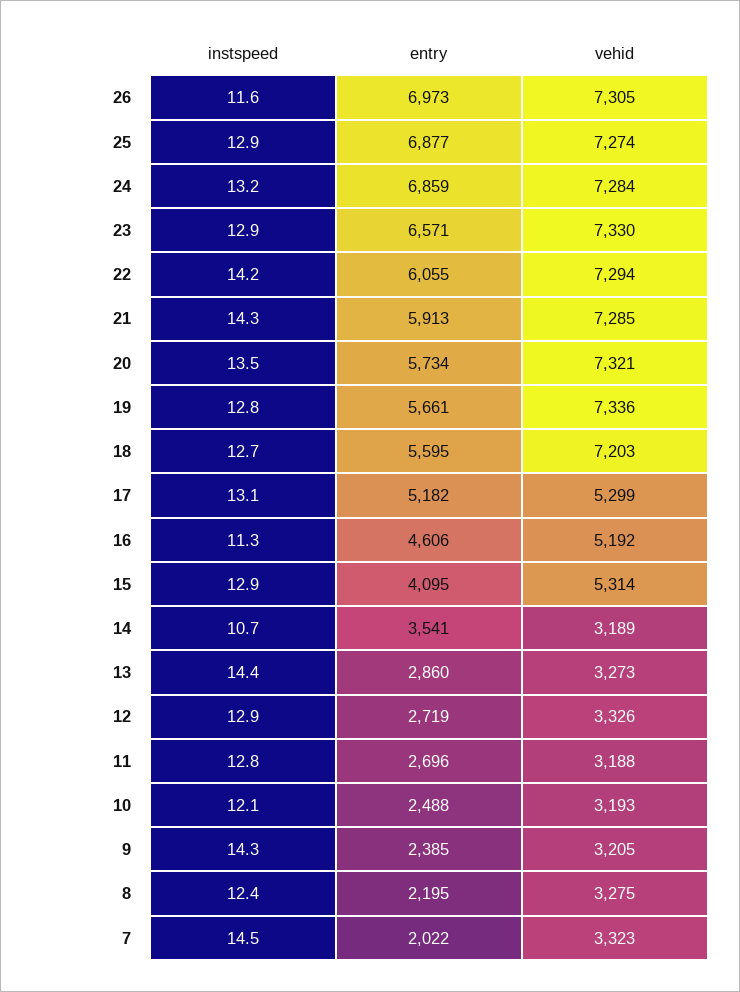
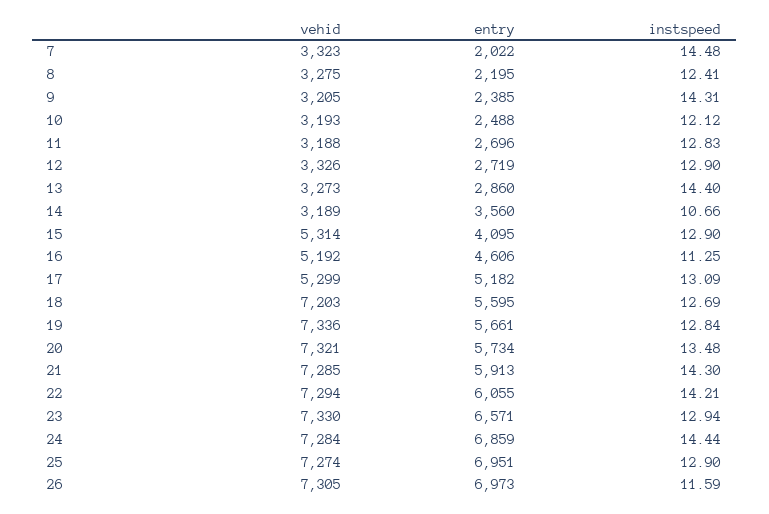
  {
    "instspeed": {
      "26": 11.59,
      "25": 12.9,
-     "24": 13.2,
+     "24": 14.44,
      "23": 12.94,
      "22": 14.21,
      "21": 14.3,
      "20": 13.48,
      "19": 12.84,
      "18": 12.69,
      "17": 13.09,
      "16": 11.25,
      "15": 12.9,
      "14": 10.66,
      "13": 14.4,
      "12": 12.9,
      "11": 12.83,
      "10": 12.12,
      "9": 14.31,
      "8": 12.41,
      "7": 14.48
    },
    "entry": {
      "26": 6973,
-     "25": 6877,
+     "25": 6951,
      "24": 6859,
      "23": 6571,
      "22": 6055,
      "21": 5913,
      "20": 5734,
      "19": 5661,
      "18": 5595,
      "17": 5182,
      "16": 4606,
      "15": 4095,
-     "14": 3541,
+     "14": 3560,
      "13": 2860,
      "12": 2719,
      "11": 2696,
      "10": 2488,
      "9": 2385,
      "8": 2195,
      "7": 2022
    },
    "vehid": {
      "26": 7305,
      "25": 7274,
      "24": 7284,
      "23": 7330,
      "22": 7294,
      "21": 7285,
      "20": 7321,
      "19": 7336,
      "18": 7203,
      "17": 5299,
      "16": 5192,
      "15": 5314,
      "14": 3189,
      "13": 3273,
      "12": 3326,
      "11": 3188,
      "10": 3193,
      "9": 3205,
      "8": 3275,
      "7": 3323
    }
  }

